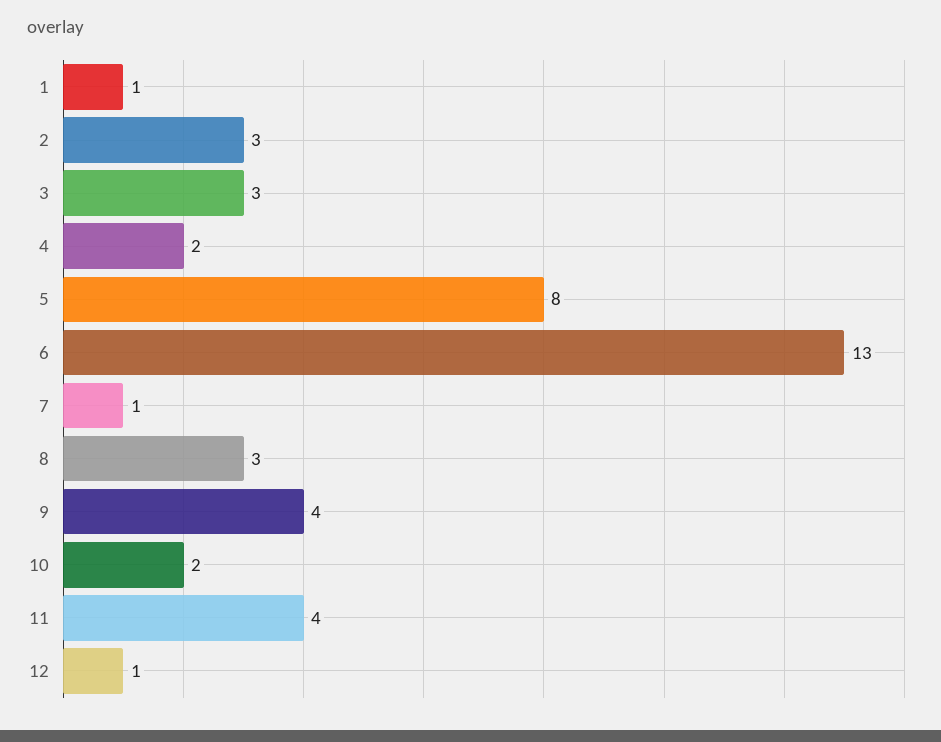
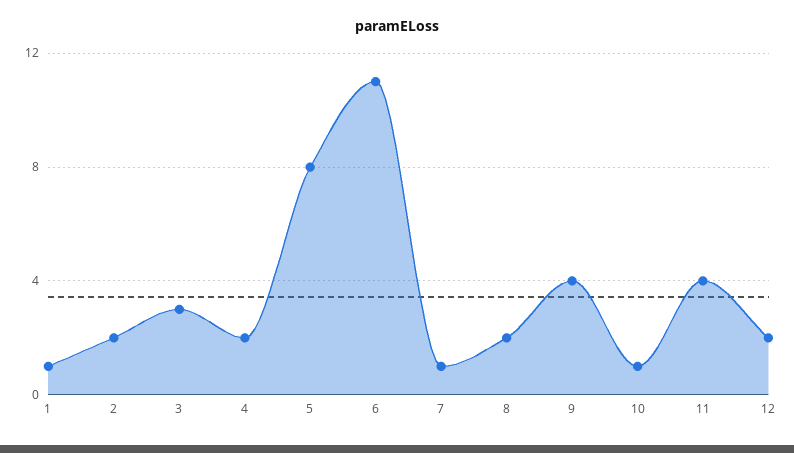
  {
    "1": 1,
-   "2": 3,
+   "2": 2,
    "3": 3,
    "4": 2,
    "5": 8,
-   "6": 13,
+   "6": 11,
    "7": 1,
-   "8": 3,
+   "8": 2,
    "9": 4,
-   "10": 2,
+   "10": 1,
    "11": 4,
-   "12": 1
+   "12": 2
  }

